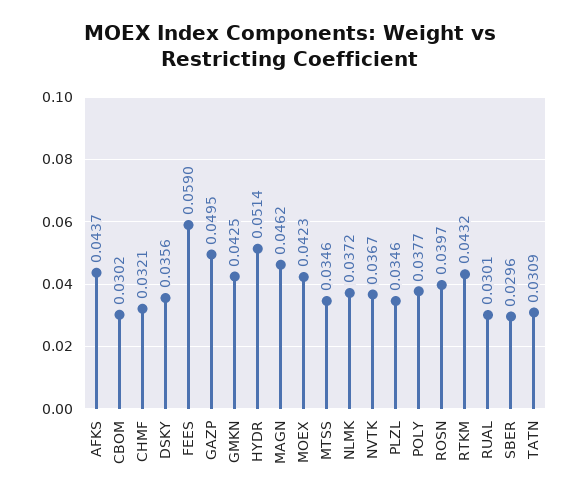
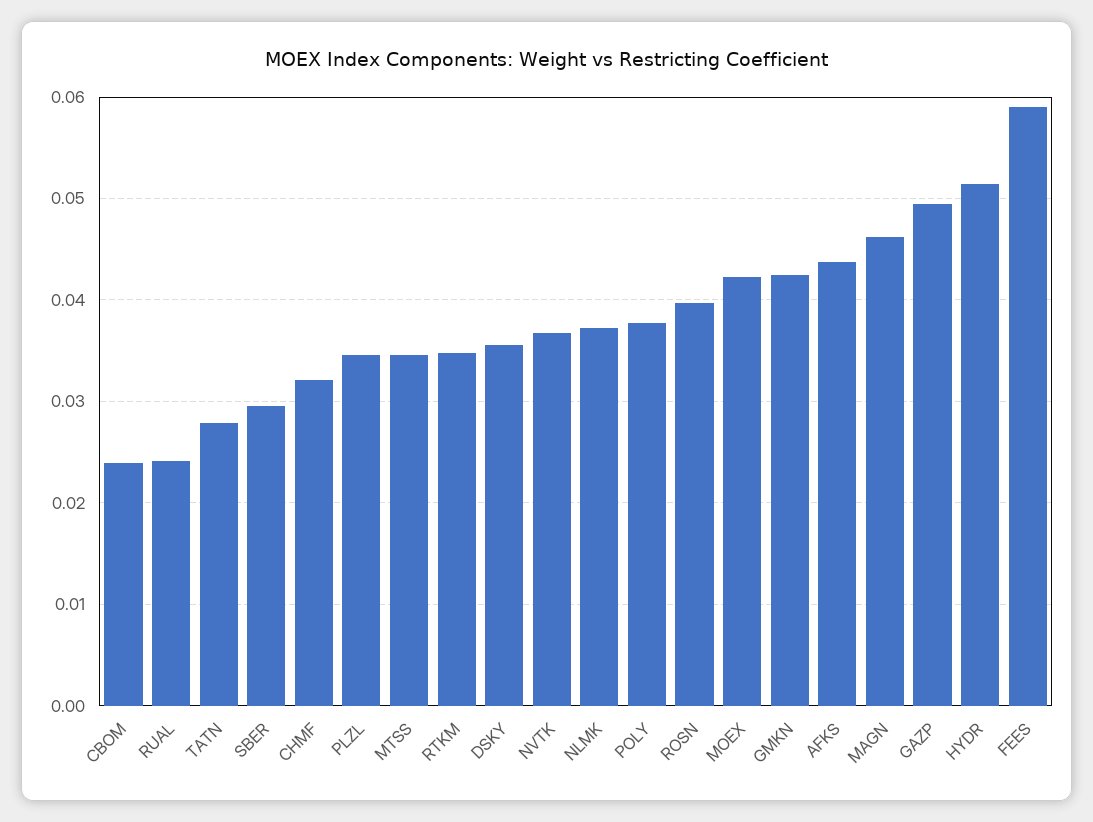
  {
    "AFKS": 0.0437,
-   "CBOM": 0.0302,
+   "CBOM": 0.024,
    "CHMF": 0.0321,
    "DSKY": 0.0356,
    "FEES": 0.059,
    "GAZP": 0.0495,
    "GMKN": 0.0425,
    "HYDR": 0.0514,
    "MAGN": 0.0462,
    "MOEX": 0.0423,
    "MTSS": 0.0346,
    "NLMK": 0.0372,
    "NVTK": 0.0367,
    "PLZL": 0.0346,
    "POLY": 0.0377,
    "ROSN": 0.0397,
-   "RTKM": 0.0432,
+   "RTKM": 0.035,
-   "RUAL": 0.0301,
+   "RUAL": 0.024,
    "SBER": 0.0296,
-   "TATN": 0.0309
+   "TATN": 0.028
  }

